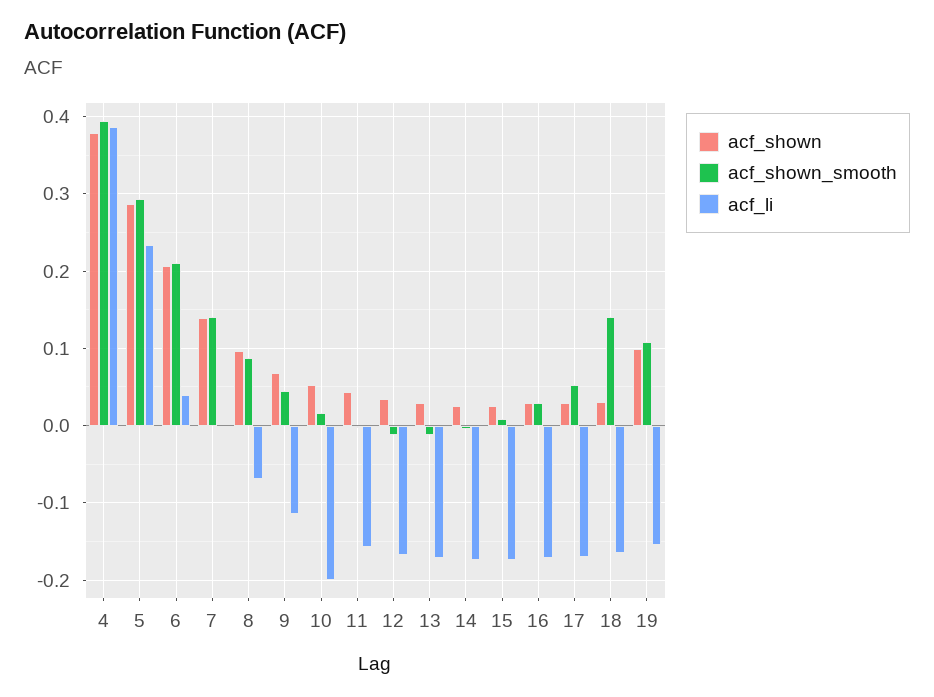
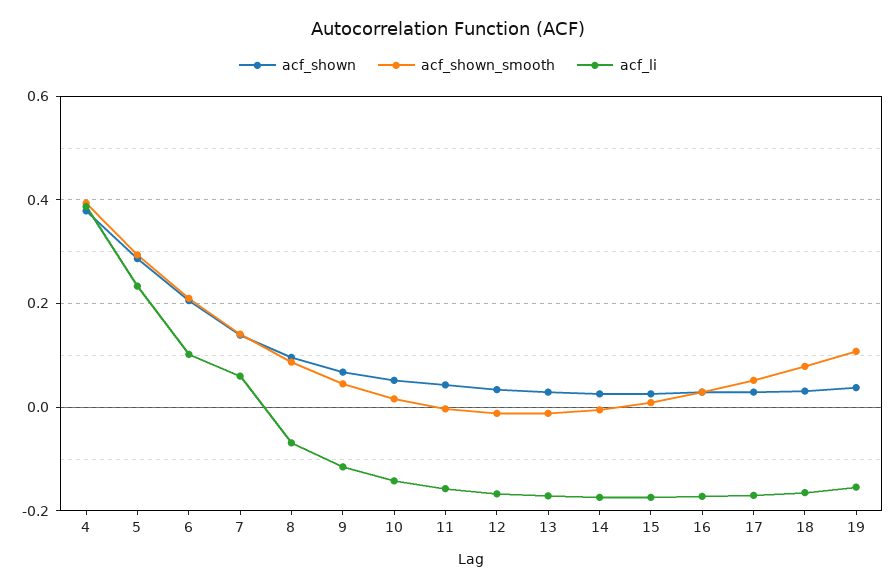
  {
    "acf_shown": {
      "4": 0.38,
      "5": 0.29,
      "6": 0.21,
      "7": 0.14,
      "8": 0.1,
      "9": 0.07,
      "10": 0.05,
      "11": 0.04,
      "12": 0.03,
      "13": 0.03,
      "14": 0.03,
      "15": 0.03,
      "16": 0.03,
      "17": 0.03,
      "18": 0.03,
-     "19": 0.1
+     "19": 0.04
    },
    "acf_shown_smooth": {
      "4": 0.39,
      "5": 0.29,
      "6": 0.21,
      "7": 0.14,
      "8": 0.09,
      "9": 0.05,
      "10": 0.02,
      "11": 0,
      "12": -0.01,
      "13": -0.01,
      "14": -0.01,
      "15": 0.01,
      "16": 0.03,
      "17": 0.05,
-     "18": 0.14,
+     "18": 0.08,
      "19": 0.11
    },
    "acf_li": {
      "4": 0.39,
      "5": 0.23,
-     "6": 0.04,
+     "6": 0.1,
-     "7": 0,
+     "7": 0.06,
      "8": -0.07,
      "9": -0.12,
-     "10": -0.2,
+     "10": -0.14,
      "11": -0.16,
      "12": -0.17,
      "13": -0.17,
      "14": -0.17,
      "15": -0.17,
      "16": -0.17,
      "17": -0.17,
      "18": -0.17,
      "19": -0.15
    }
  }

